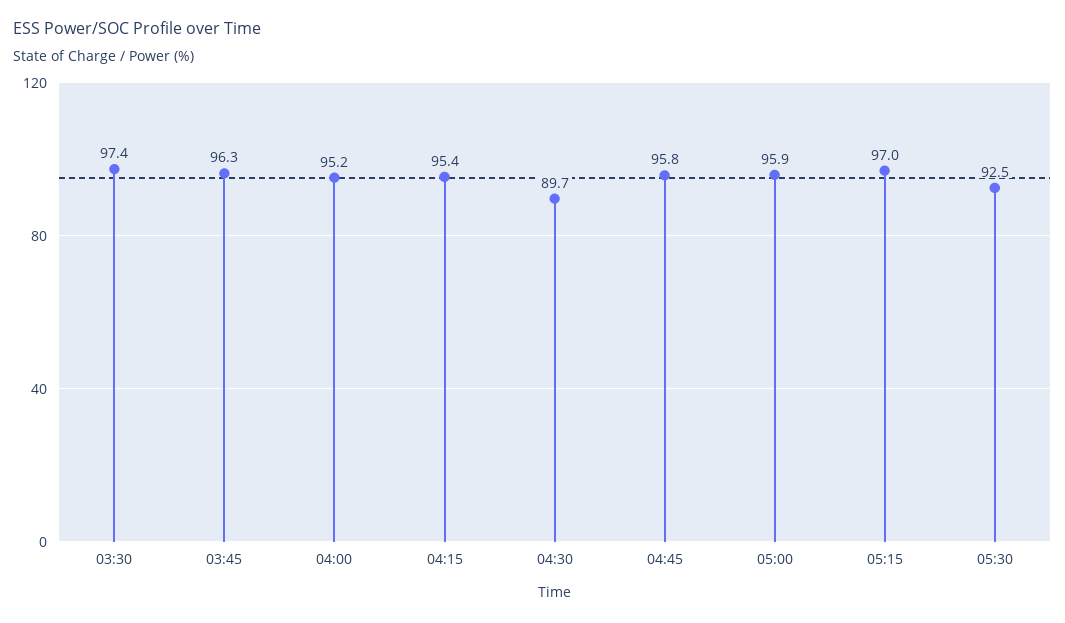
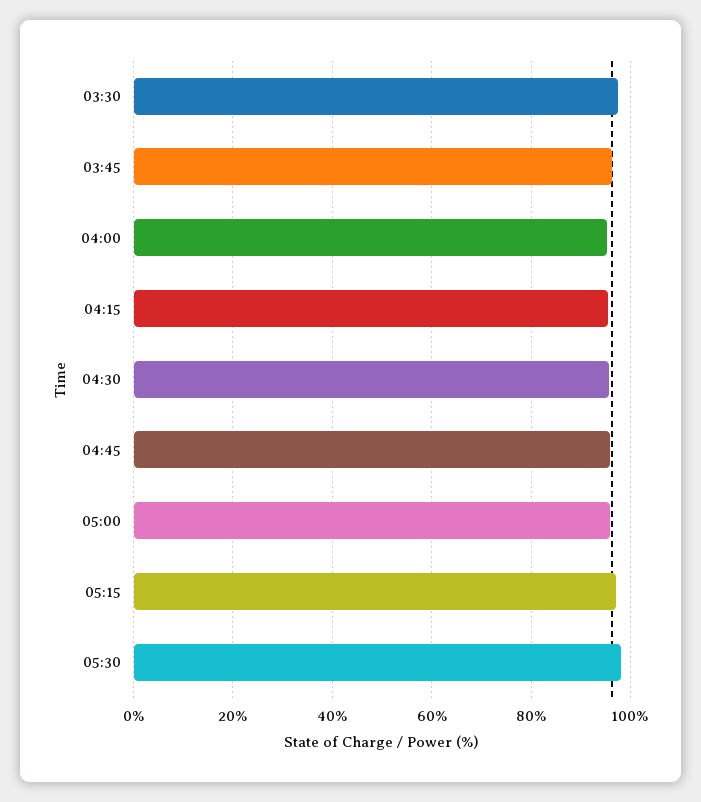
  {
    "03:30": 97.4,
    "03:45": 96.3,
    "04:00": 95.2,
    "04:15": 95.4,
-   "04:30": 89.7,
+   "04:30": 96,
    "04:45": 95.8,
    "05:00": 95.9,
    "05:15": 97,
-   "05:30": 92.5
+   "05:30": 98
  }

